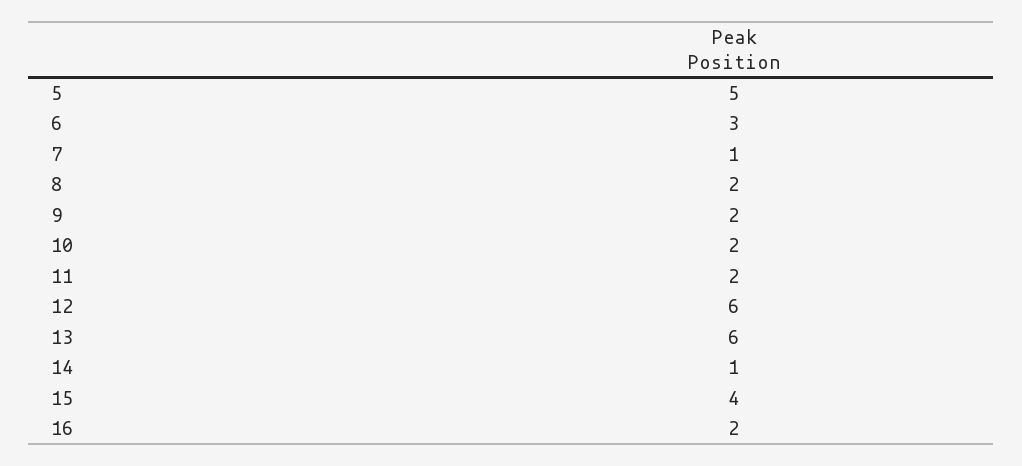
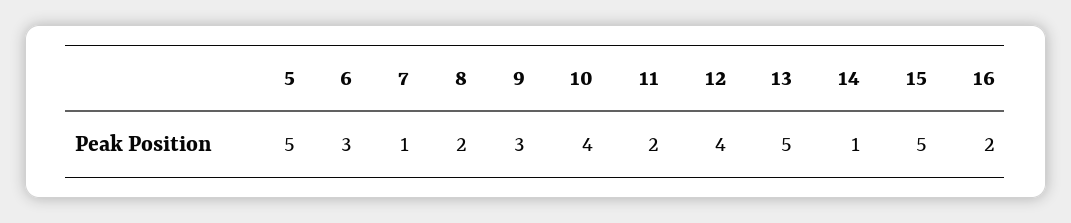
  {
    "5": 5,
    "6": 3,
    "7": 1,
    "8": 2,
-   "9": 2,
+   "9": 3,
-   "10": 2,
+   "10": 4,
    "11": 2,
-   "12": 6,
+   "12": 4,
-   "13": 6,
+   "13": 5,
    "14": 1,
-   "15": 4,
+   "15": 5,
    "16": 2
  }

